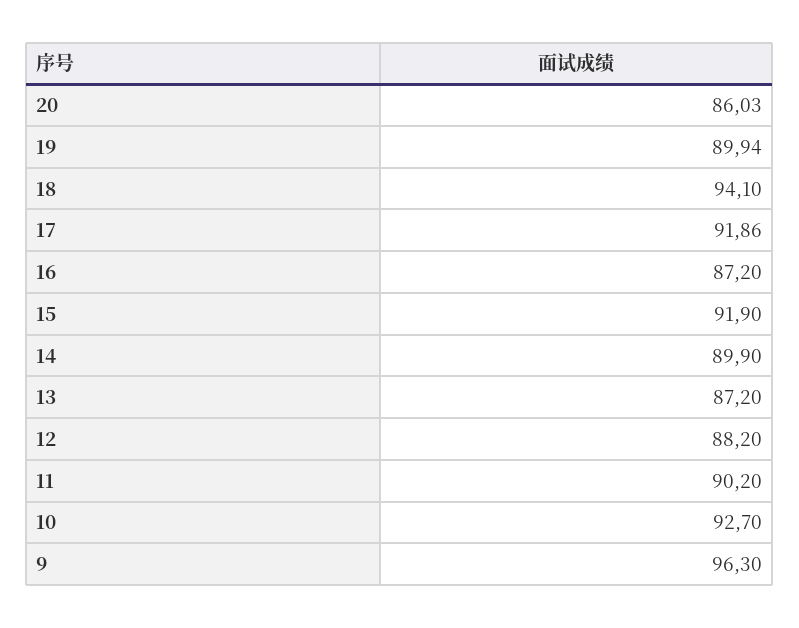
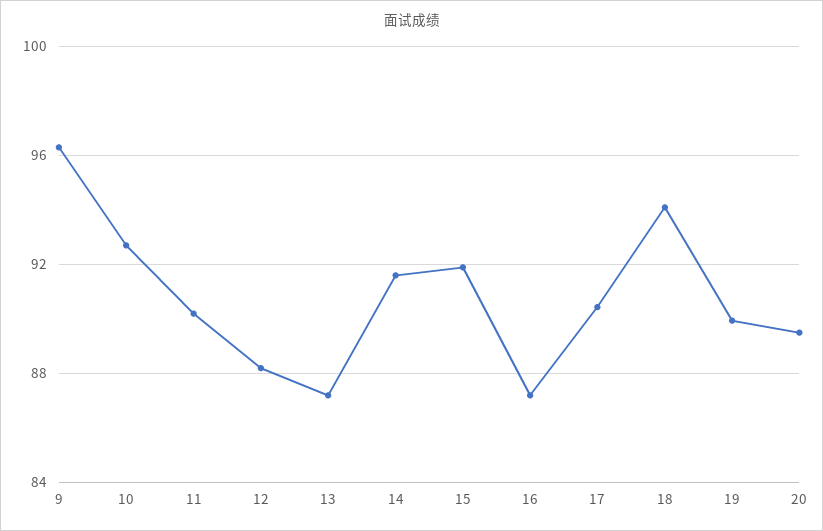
  {
-   "20": 86.03,
+   "20": 89.5,
    "19": 89.94,
    "18": 94.1,
-   "17": 91.86,
+   "17": 90.5,
    "16": 87.2,
    "15": 91.9,
-   "14": 89.9,
+   "14": 91.5,
    "13": 87.2,
    "12": 88.2,
    "11": 90.2,
    "10": 92.7,
    "9": 96.3
  }

